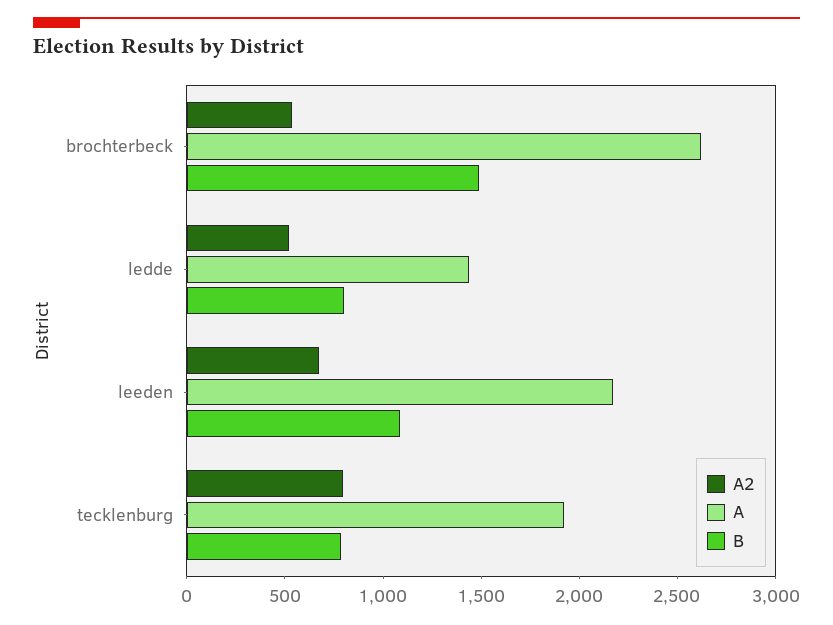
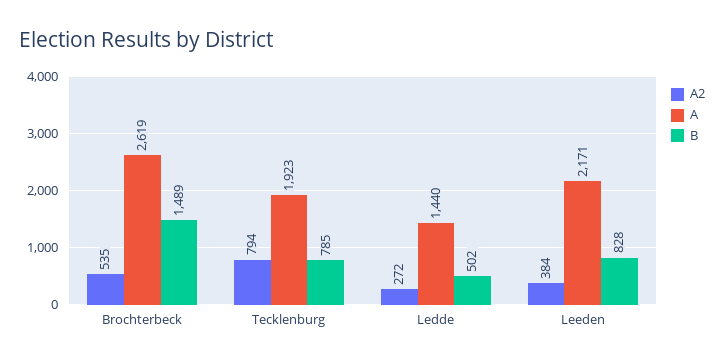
  {
    "A2": {
      "brochterbeck": 535,
-     "ledde": 500,
+     "ledde": 272,
-     "leeden": 700,
+     "leeden": 384,
      "tecklenburg": 794
    },
    "A": {
      "brochterbeck": 2619,
      "ledde": 1440,
      "leeden": 2171,
      "tecklenburg": 1923
    },
    "B": {
      "brochterbeck": 1489,
-     "ledde": 800,
+     "ledde": 502,
-     "leeden": 1100,
+     "leeden": 828,
      "tecklenburg": 785
    }
  }

